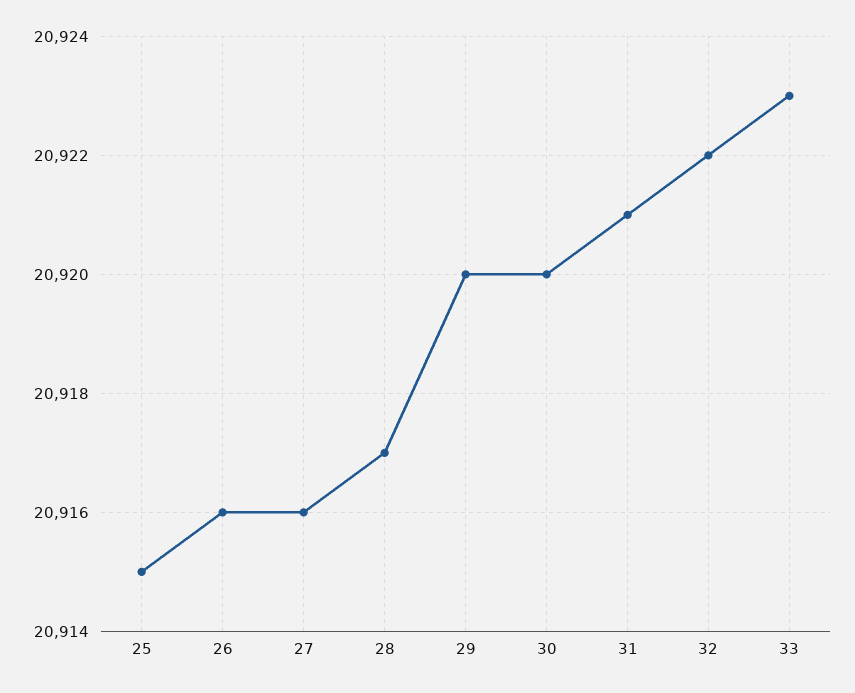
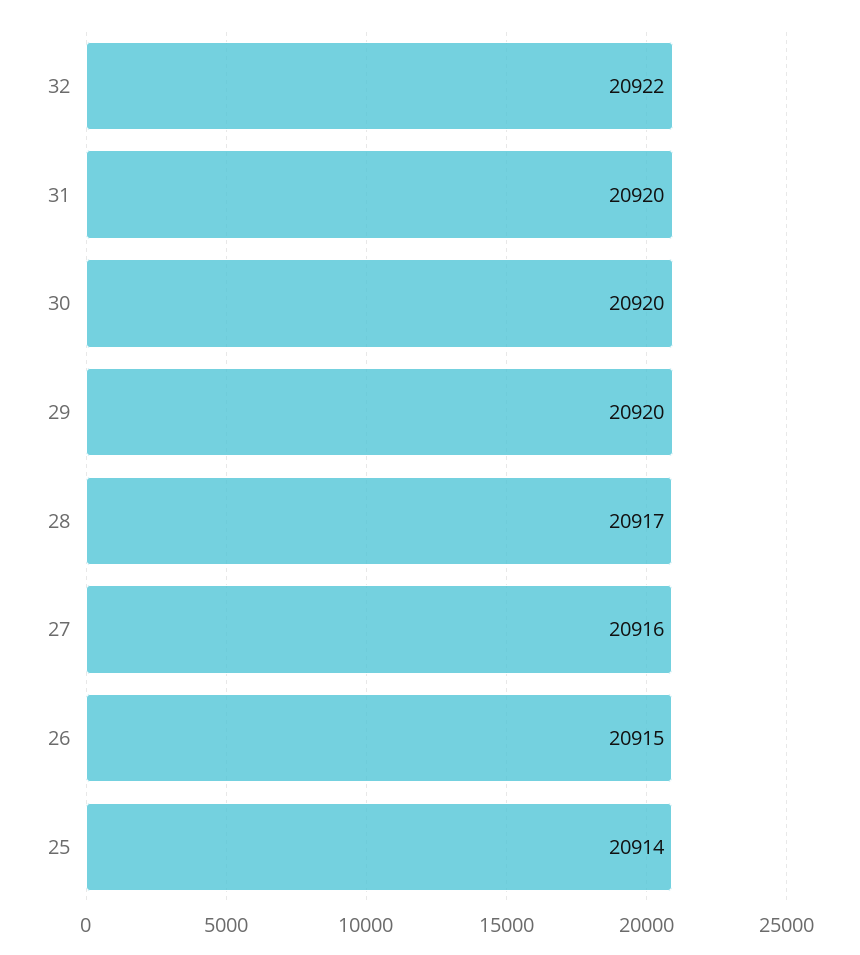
  {
-   "25": 20915,
+   "25": 20914,
-   "26": 20916,
+   "26": 20915,
    "27": 20916,
    "28": 20917,
    "29": 20920,
    "30": 20920,
-   "31": 20921,
+   "31": 20920,
-   "32": 20922,
+   "32": 20922
-   "33": 20923
  }

